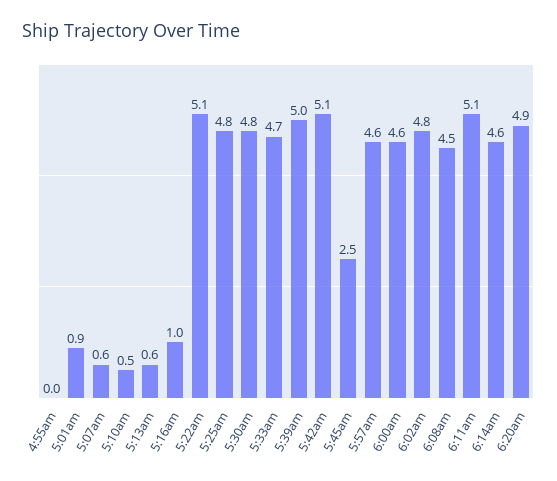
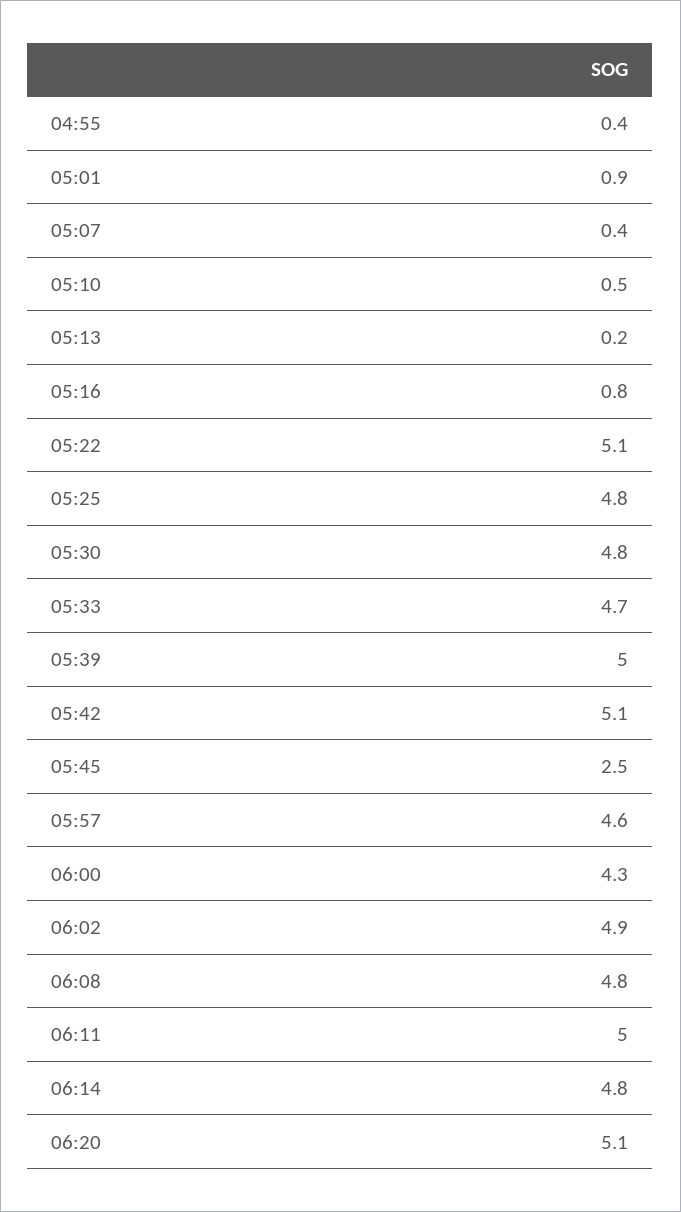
  {
-   "4:55am": 0,
+   "4:55am": 0.4,
    "5:01am": 0.9,
-   "5:07am": 0.6,
+   "5:07am": 0.4,
    "5:10am": 0.5,
-   "5:13am": 0.6,
+   "5:13am": 0.2,
-   "5:16am": 1,
+   "5:16am": 0.8,
    "5:22am": 5.1,
    "5:25am": 4.8,
    "5:30am": 4.8,
    "5:33am": 4.7,
    "5:39am": 5,
    "5:42am": 5.1,
    "5:45am": 2.5,
    "5:57am": 4.6,
-   "6:00am": 4.6,
+   "6:00am": 4.3,
-   "6:02am": 4.8,
+   "6:02am": 4.9,
-   "6:08am": 4.5,
+   "6:08am": 4.8,
-   "6:11am": 5.1,
+   "6:11am": 5,
-   "6:14am": 4.6,
+   "6:14am": 4.8,
-   "6:20am": 4.9
+   "6:20am": 5.1
  }

